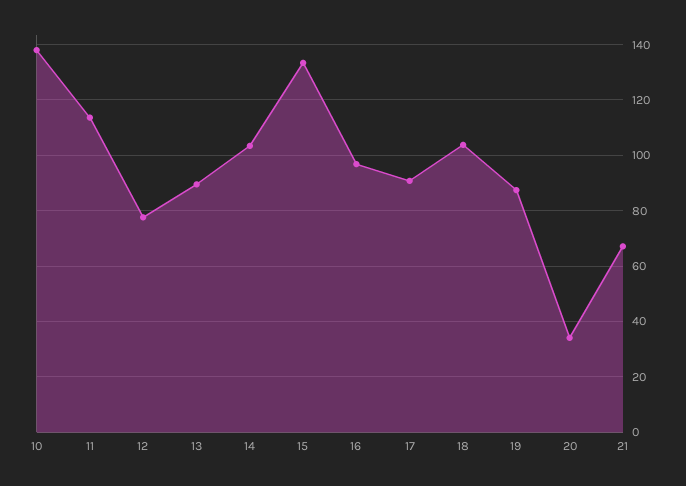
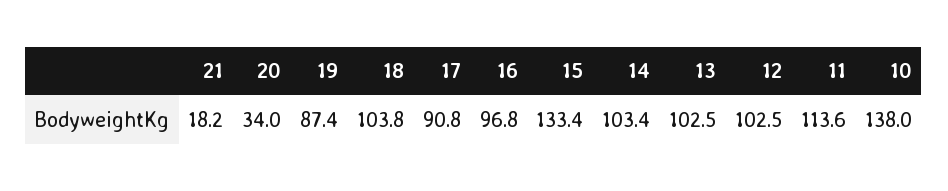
  {
    "10": 138,
    "11": 113.6,
-   "12": 77.5,
+   "12": 102.5,
-   "13": 90,
+   "13": 102.5,
    "14": 103.4,
    "15": 133.4,
    "16": 96.8,
    "17": 90.8,
    "18": 103.8,
    "19": 87.4,
    "20": 34,
-   "21": 67.5
+   "21": 18.2
  }

